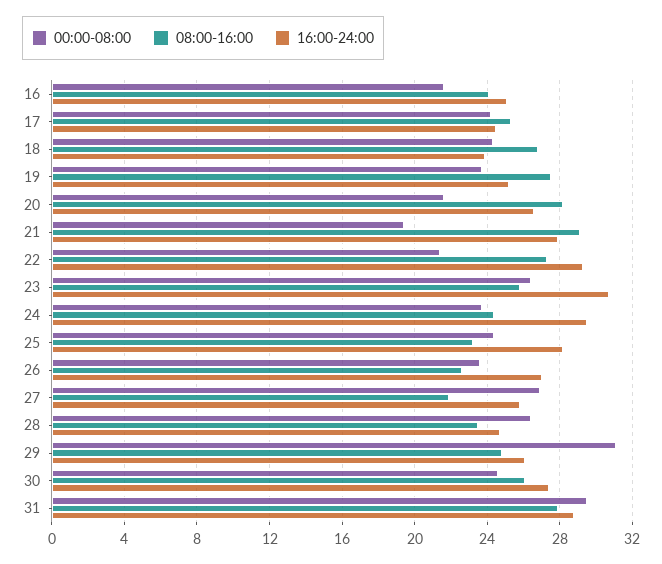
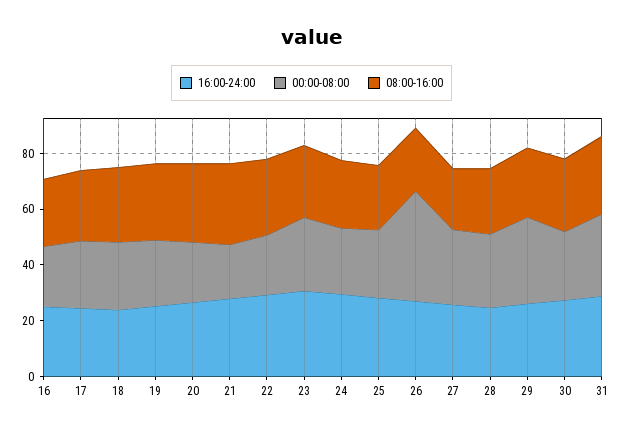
  {
    "00:00-08:00": {
      "16": 21.5,
      "17": 24,
      "18": 24.5,
      "19": 23.5,
      "20": 21.5,
      "21": 19.5,
      "22": 21.5,
      "23": 26.5,
      "24": 23.5,
      "25": 24.5,
-     "26": 23.5,
+     "26": 40,
      "27": 27,
      "28": 26.5,
      "29": 31,
      "30": 24.5,
      "31": 29.5
    },
    "08:00-16:00": {
      "16": 24,
      "17": 25.5,
      "18": 27,
      "19": 27.5,
      "20": 28,
      "21": 29,
      "22": 27.5,
      "23": 26,
      "24": 24.5,
      "25": 23,
      "26": 22.5,
      "27": 22,
      "28": 23.5,
      "29": 25,
      "30": 26,
      "31": 28
    },
    "16:00-24:00": {
      "16": 25,
      "17": 24.5,
      "18": 24,
      "19": 25,
      "20": 26.5,
      "21": 28,
      "22": 29.5,
      "23": 30.5,
      "24": 29.5,
      "25": 28,
      "26": 27,
      "27": 26,
      "28": 24.5,
      "29": 26,
      "30": 27.5,
      "31": 29
    }
  }

